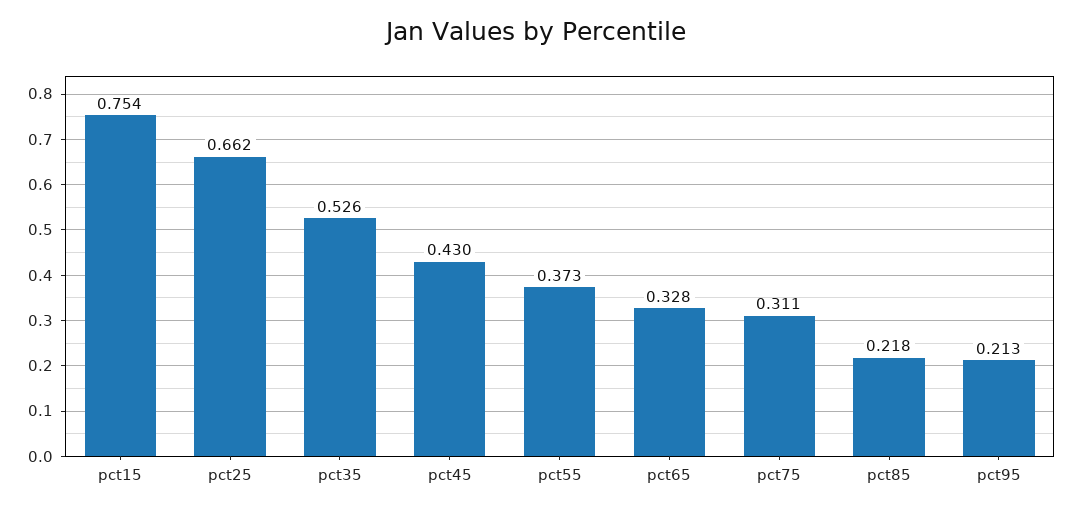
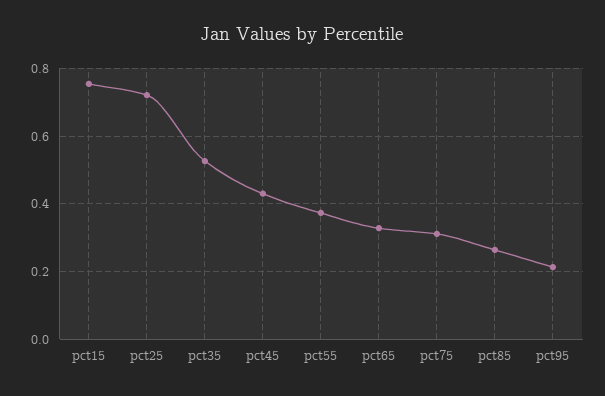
  {
    "pct15": 0.754,
-   "pct25": 0.662,
+   "pct25": 0.72,
    "pct35": 0.526,
    "pct45": 0.43,
    "pct55": 0.373,
    "pct65": 0.328,
    "pct75": 0.311,
-   "pct85": 0.218,
+   "pct85": 0.26,
    "pct95": 0.213
  }

